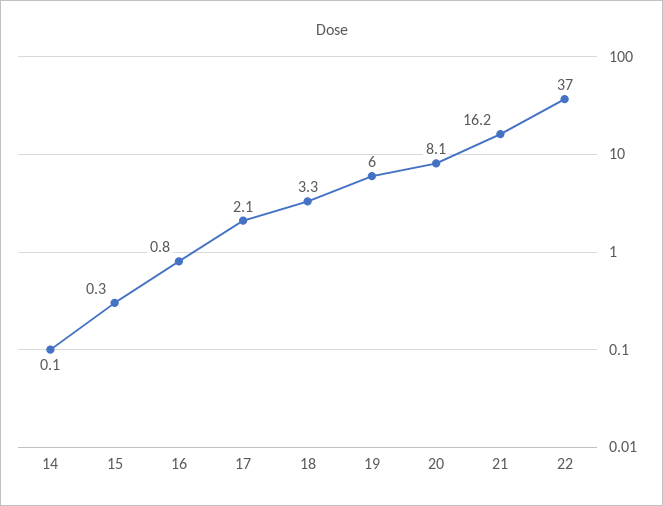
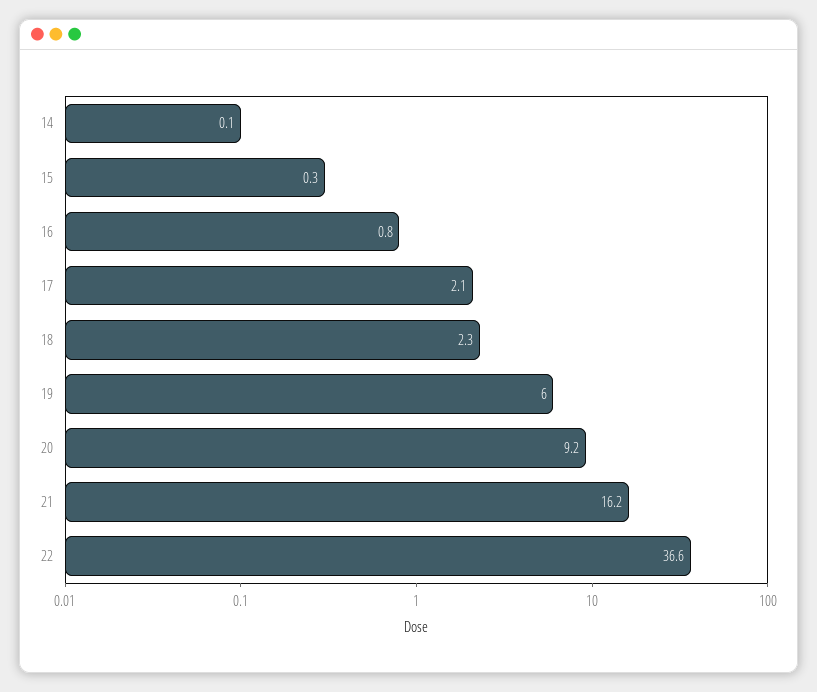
  {
    "14": 0.1,
    "15": 0.3,
    "16": 0.8,
    "17": 2.1,
-   "18": 3.3,
+   "18": 2.3,
    "19": 6,
-   "20": 8.1,
+   "20": 9.2,
    "21": 16.2,
-   "22": 37
+   "22": 36.6
  }

